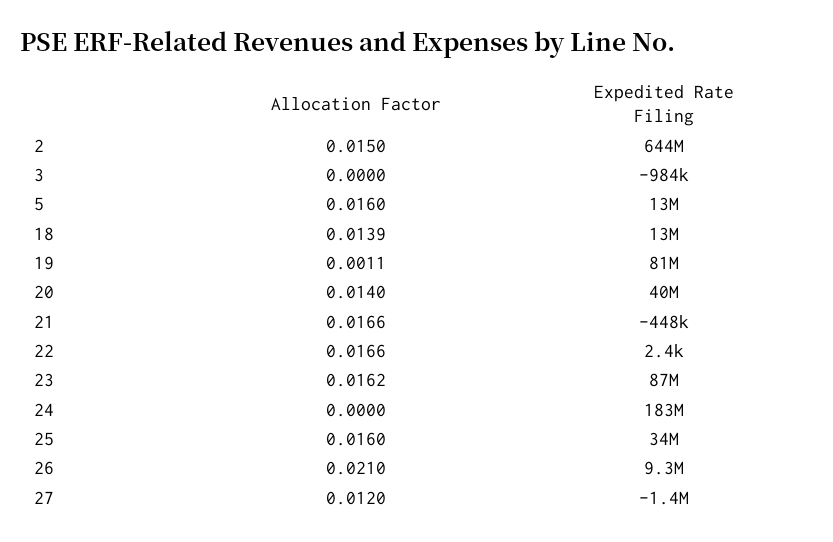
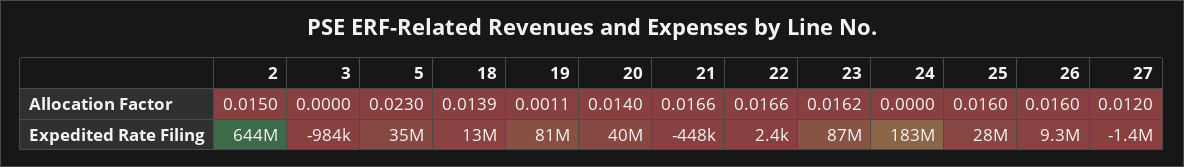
  {
    "Allocation Factor": {
      "2": 0.015,
      "3": 0,
-     "5": 0.016,
+     "5": 0.023,
      "18": 0.0139,
      "19": 0.0011,
      "20": 0.014,
      "21": 0.0166,
      "22": 0.0166,
      "23": 0.0162,
      "24": 0,
      "25": 0.016,
-     "26": 0.021,
+     "26": 0.016,
      "27": 0.012
    },
    "Expedited Rate Filing": {
      "2": 644000000,
      "3": -984000,
-     "5": 13000000,
+     "5": 35000000,
      "18": 13000000,
      "19": 81000000,
      "20": 40000000,
      "21": -448000,
      "22": 2400,
      "23": 87000000,
      "24": 183000000,
-     "25": 34000000,
+     "25": 28000000,
      "26": 9300000,
      "27": -1400000
    }
  }

